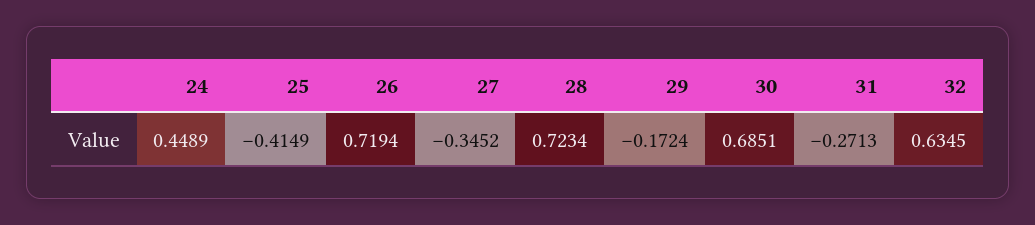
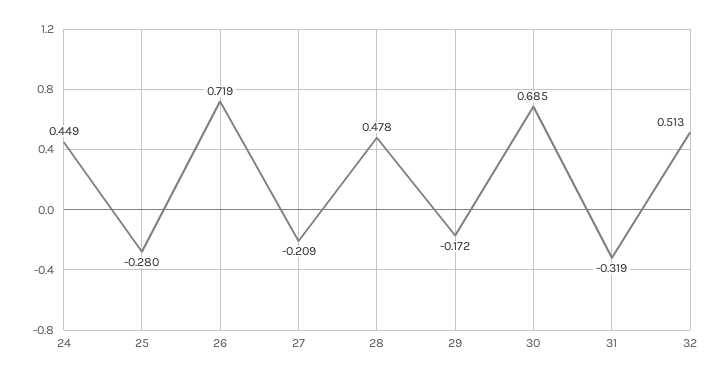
  {
    "24": 0.4489,
-   "25": -0.4149,
+   "25": -0.28,
    "26": 0.7194,
-   "27": -0.3452,
+   "27": -0.209,
-   "28": 0.7234,
+   "28": 0.478,
    "29": -0.1724,
    "30": 0.6851,
-   "31": -0.2713,
+   "31": -0.319,
-   "32": 0.6345
+   "32": 0.513
  }

